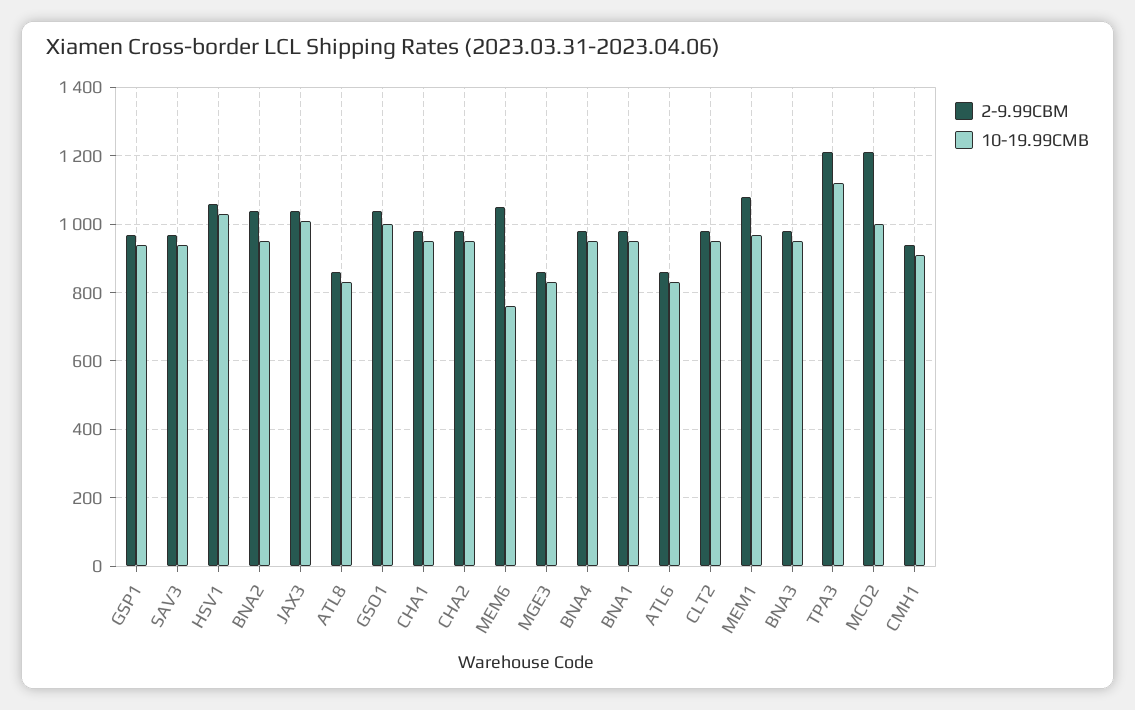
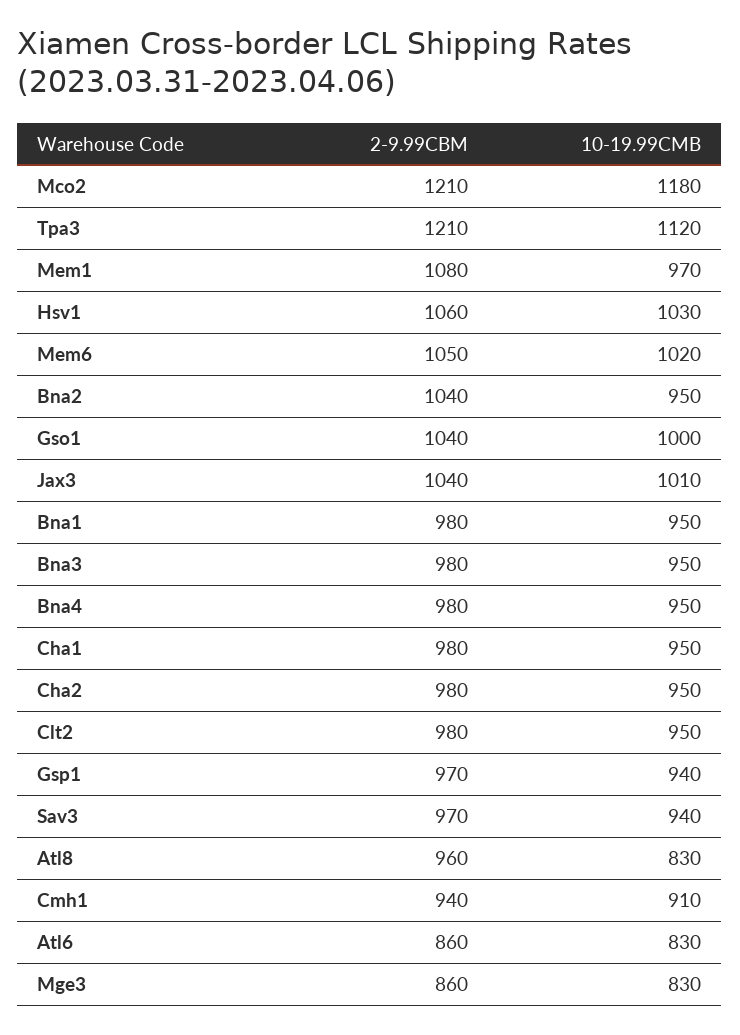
  {
    "2-9.99CBM": {
      "GSP1": 970,
      "SAV3": 970,
      "HSV1": 1060,
      "BNA2": 1040,
      "JAX3": 1040,
-     "ATL8": 860,
+     "ATL8": 960,
      "GSO1": 1040,
      "CHA1": 980,
      "CHA2": 980,
      "MEM6": 1050,
      "MGE3": 860,
      "BNA4": 980,
      "BNA1": 980,
      "ATL6": 860,
      "CLT2": 980,
      "MEM1": 1080,
      "BNA3": 980,
      "TPA3": 1210,
      "MCO2": 1210,
      "CMH1": 940
    },
    "10-19.99CMB": {
      "GSP1": 940,
      "SAV3": 940,
      "HSV1": 1030,
      "BNA2": 950,
      "JAX3": 1010,
      "ATL8": 830,
      "GSO1": 1000,
      "CHA1": 950,
      "CHA2": 950,
-     "MEM6": 760,
+     "MEM6": 1020,
      "MGE3": 830,
      "BNA4": 950,
      "BNA1": 950,
      "ATL6": 830,
      "CLT2": 950,
      "MEM1": 970,
      "BNA3": 950,
      "TPA3": 1120,
-     "MCO2": 1000,
+     "MCO2": 1180,
      "CMH1": 910
    }
  }

